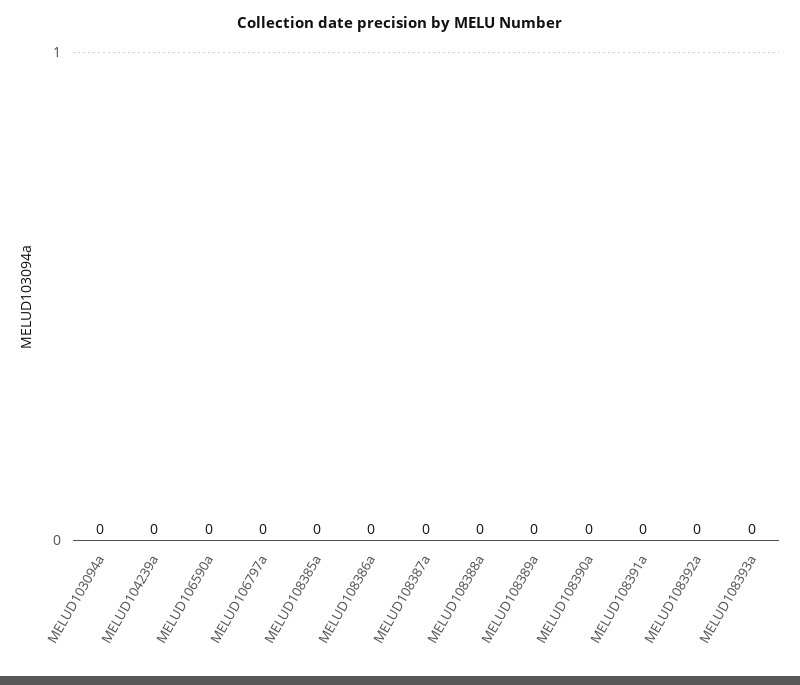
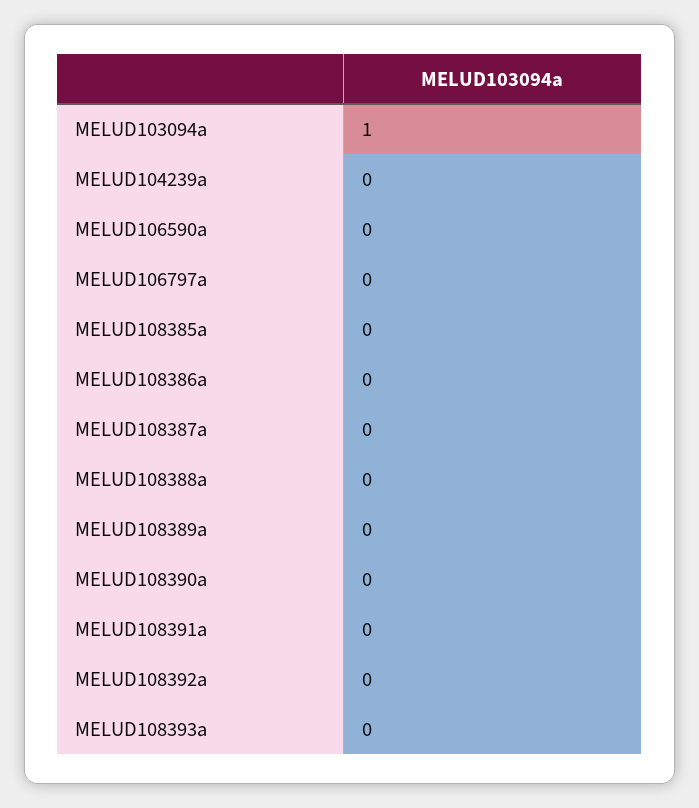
  {
-   "MELUD103094a": 0,
+   "MELUD103094a": 1,
    "MELUD104239a": 0,
    "MELUD106590a": 0,
    "MELUD106797a": 0,
    "MELUD108385a": 0,
    "MELUD108386a": 0,
    "MELUD108387a": 0,
    "MELUD108388a": 0,
    "MELUD108389a": 0,
    "MELUD108390a": 0,
    "MELUD108391a": 0,
    "MELUD108392a": 0,
    "MELUD108393a": 0
  }

